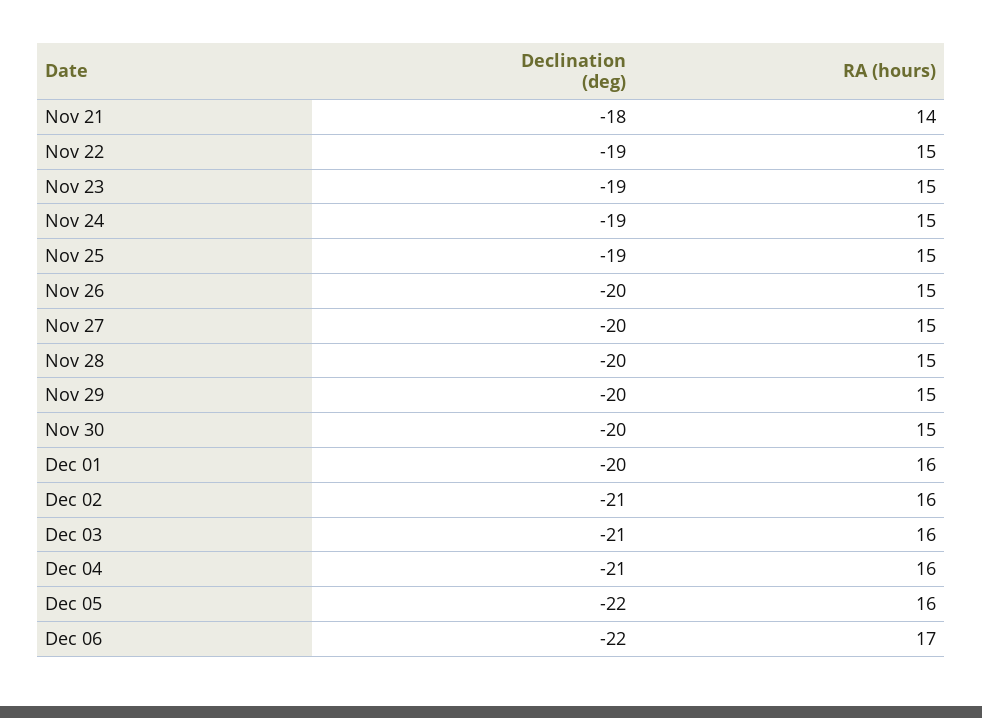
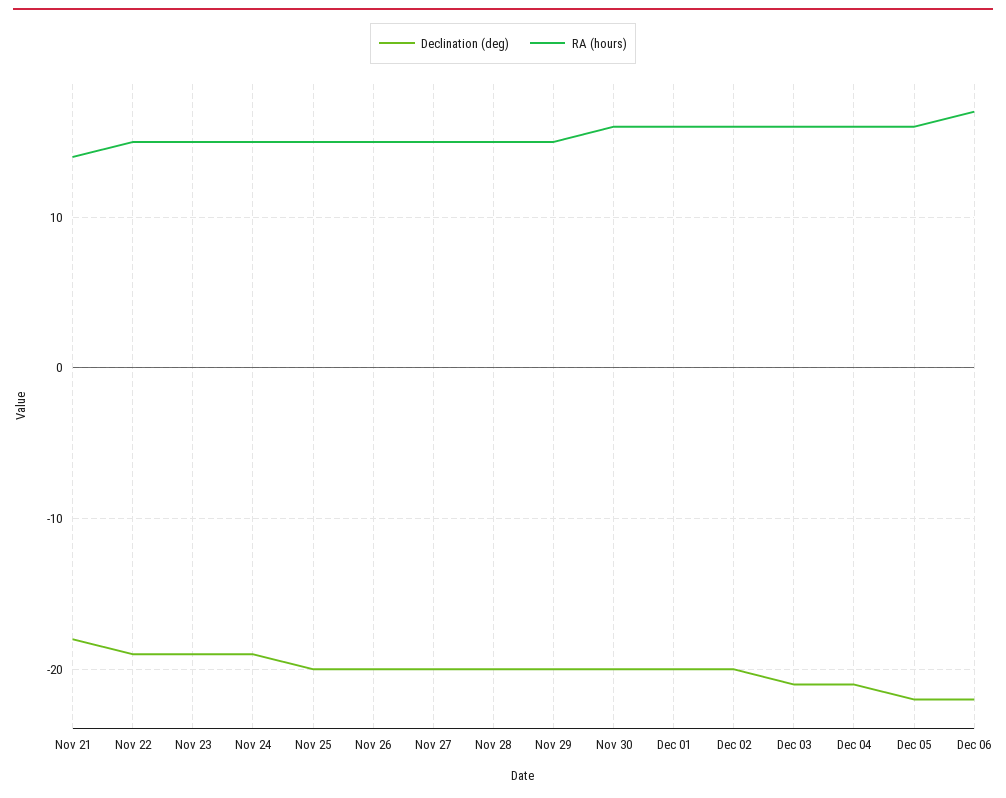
  {
    "Declination (deg)": {
      "Nov 21": -18,
      "Nov 22": -19,
      "Nov 23": -19,
      "Nov 24": -19,
-     "Nov 25": -19,
+     "Nov 25": -20,
      "Nov 26": -20,
      "Nov 27": -20,
      "Nov 28": -20,
      "Nov 29": -20,
      "Nov 30": -20,
      "Dec 01": -20,
-     "Dec 02": -21,
+     "Dec 02": -20,
      "Dec 03": -21,
      "Dec 04": -21,
      "Dec 05": -22,
      "Dec 06": -22
    },
    "RA (hours)": {
      "Nov 21": 14,
      "Nov 22": 15,
      "Nov 23": 15,
      "Nov 24": 15,
      "Nov 25": 15,
      "Nov 26": 15,
      "Nov 27": 15,
      "Nov 28": 15,
      "Nov 29": 15,
-     "Nov 30": 15,
+     "Nov 30": 16,
      "Dec 01": 16,
      "Dec 02": 16,
      "Dec 03": 16,
      "Dec 04": 16,
      "Dec 05": 16,
      "Dec 06": 17
    }
  }

